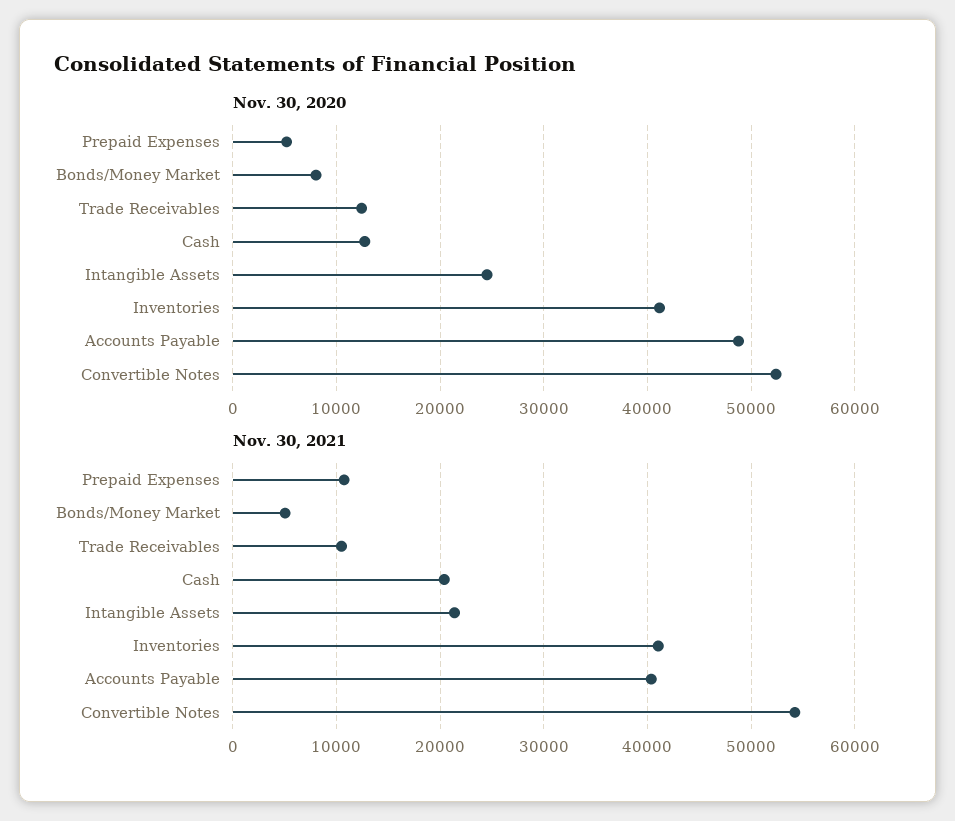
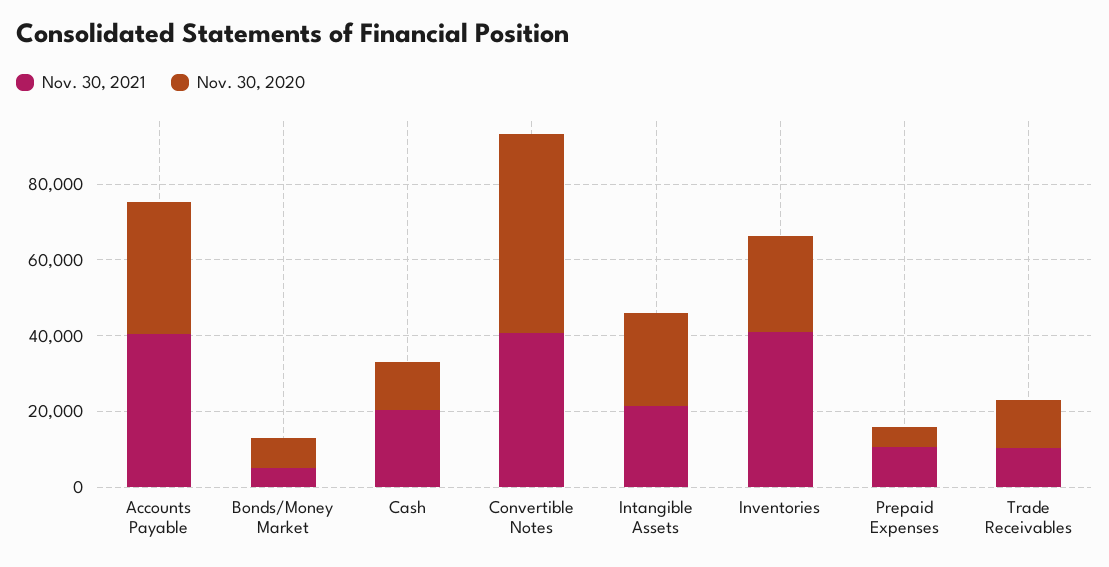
  {
    "Nov. 30, 2020": {
      "Prepaid Expenses": 5000,
      "Bonds/Money Market": 8000,
      "Trade Receivables": 12000,
      "Cash": 13000,
      "Intangible Assets": 25000,
-     "Inventories": 41000,
+     "Inventories": 25000,
-     "Accounts Payable": 49000,
+     "Accounts Payable": 35000,
      "Convertible Notes": 52000
    },
    "Nov. 30, 2021": {
      "Prepaid Expenses": 11000,
      "Bonds/Money Market": 5000,
      "Trade Receivables": 10000,
      "Cash": 20000,
      "Intangible Assets": 21000,
      "Inventories": 41000,
      "Accounts Payable": 40000,
-     "Convertible Notes": 54000
+     "Convertible Notes": 40000
    }
  }

